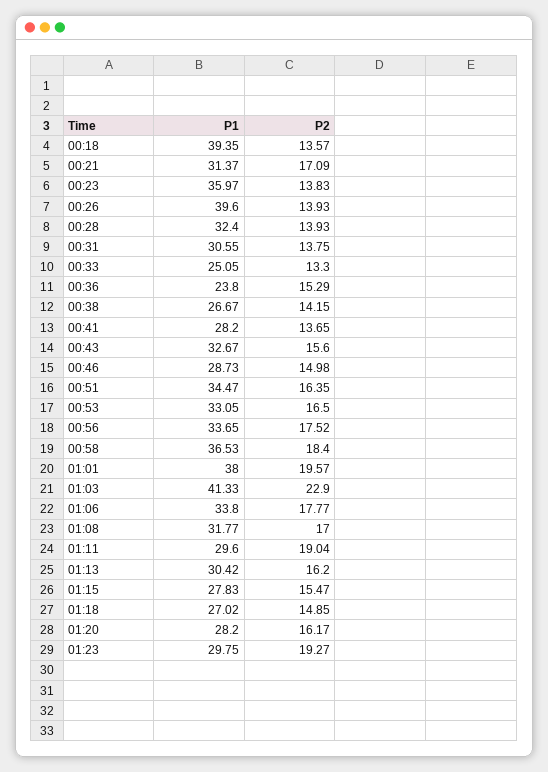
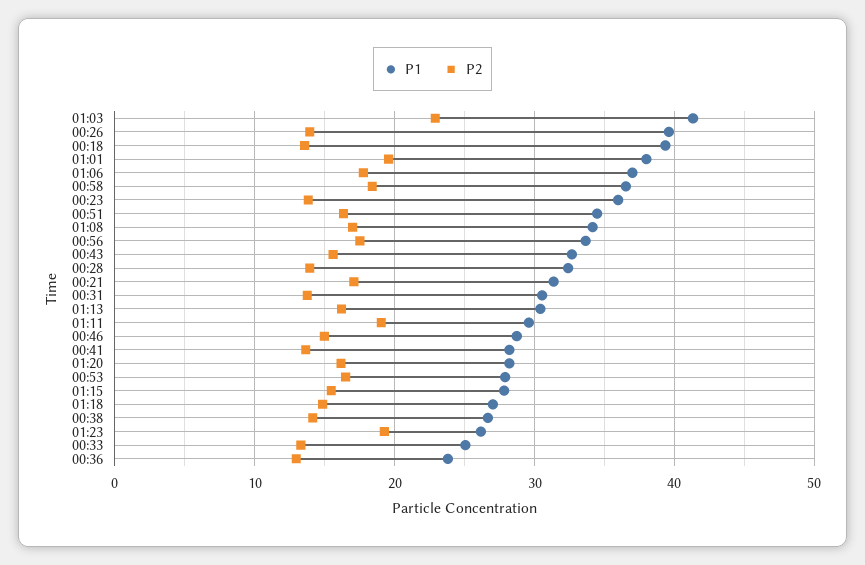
  {
    "P1": {
      "00:18": 39.35,
      "00:21": 31.37,
      "00:23": 35.97,
      "00:26": 39.6,
      "00:28": 32.4,
      "00:31": 30.55,
      "00:33": 25.05,
      "00:36": 23.8,
      "00:38": 26.67,
      "00:41": 28.2,
      "00:43": 32.67,
      "00:46": 28.73,
      "00:51": 34.47,
-     "00:53": 33.05,
+     "00:53": 28,
      "00:56": 33.65,
      "00:58": 36.53,
      "01:01": 38,
      "01:03": 41.33,
-     "01:06": 33.8,
+     "01:06": 37,
-     "01:08": 31.77,
+     "01:08": 34,
      "01:11": 29.6,
      "01:13": 30.42,
      "01:15": 27.83,
      "01:18": 27.02,
      "01:20": 28.2,
-     "01:23": 29.75
+     "01:23": 26
    },
    "P2": {
      "00:18": 13.57,
      "00:21": 17.09,
      "00:23": 13.83,
      "00:26": 13.93,
      "00:28": 13.93,
      "00:31": 13.75,
      "00:33": 13.3,
-     "00:36": 15.29,
+     "00:36": 13,
      "00:38": 14.15,
      "00:41": 13.65,
      "00:43": 15.6,
      "00:46": 14.98,
      "00:51": 16.35,
      "00:53": 16.5,
      "00:56": 17.52,
      "00:58": 18.4,
      "01:01": 19.57,
      "01:03": 22.9,
      "01:06": 17.77,
      "01:08": 17,
      "01:11": 19.04,
      "01:13": 16.2,
      "01:15": 15.47,
      "01:18": 14.85,
      "01:20": 16.17,
      "01:23": 19.27
    }
  }

